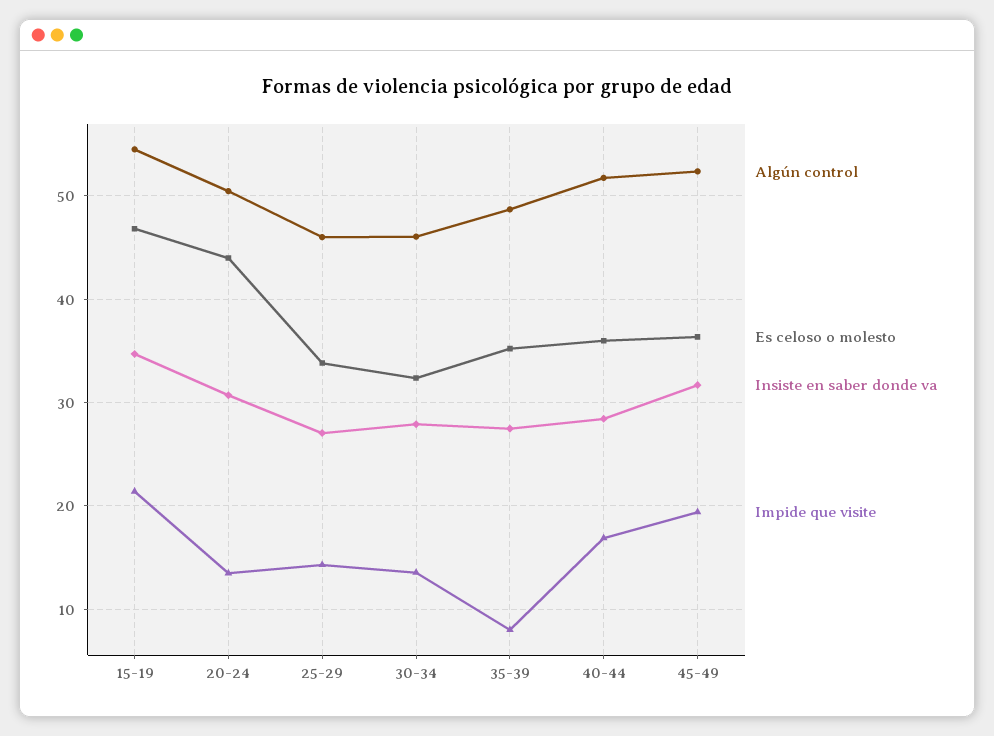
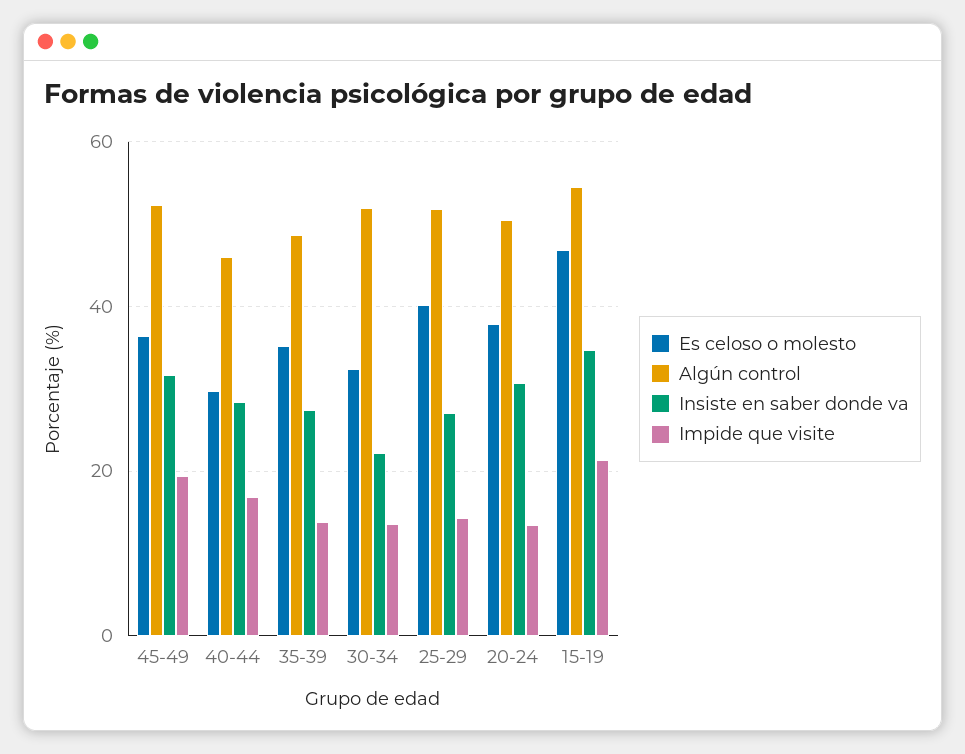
  {
    "Algún control": {
      "15-19": 55,
      "20-24": 50,
-     "25-29": 46,
+     "25-29": 52,
-     "30-34": 46,
+     "30-34": 52,
      "35-39": 49,
-     "40-44": 52,
+     "40-44": 46,
      "45-49": 52
    },
    "Es celoso o molesto": {
      "15-19": 47,
-     "20-24": 44,
+     "20-24": 38,
-     "25-29": 34,
+     "25-29": 40,
      "30-34": 32,
      "35-39": 35,
-     "40-44": 36,
+     "40-44": 30,
      "45-49": 36
    },
    "Insiste en saber donde va": {
      "15-19": 35,
      "20-24": 31,
      "25-29": 27,
-     "30-34": 28,
+     "30-34": 22,
      "35-39": 27,
      "40-44": 28,
      "45-49": 32
    },
    "Impide que visite": {
      "15-19": 21,
      "20-24": 13,
      "25-29": 14,
      "30-34": 14,
-     "35-39": 8,
+     "35-39": 14,
      "40-44": 17,
      "45-49": 19
    }
  }

